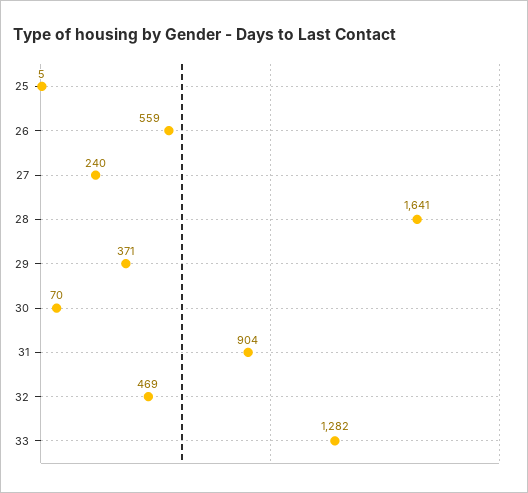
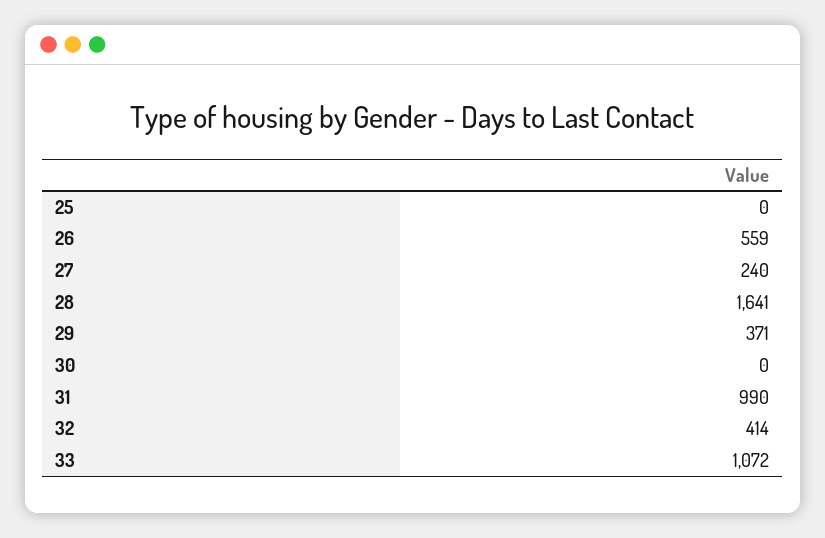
  {
-   "25": 5,
+   "25": 0,
    "26": 559,
    "27": 240,
    "28": 1641,
    "29": 371,
-   "30": 70,
+   "30": 0,
-   "31": 904,
+   "31": 990,
-   "32": 469,
+   "32": 414,
-   "33": 1282
+   "33": 1072
  }

